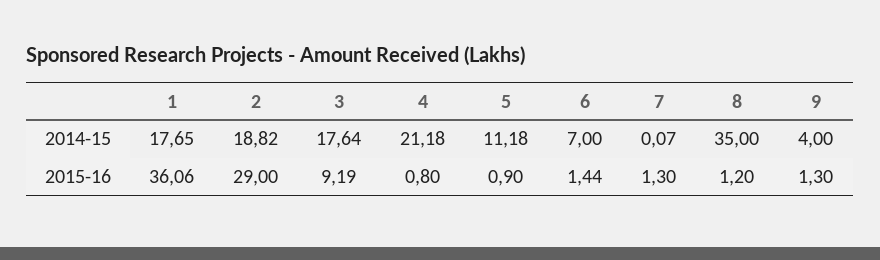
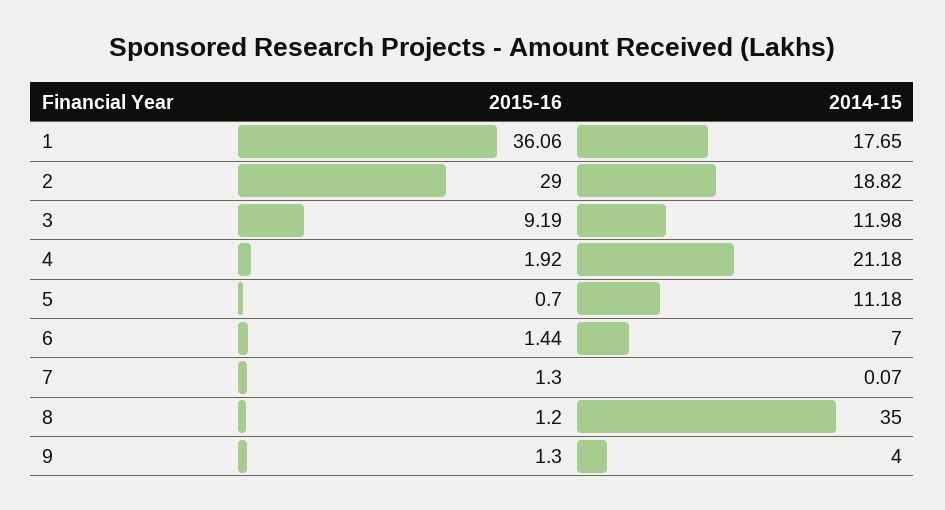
  {
    "1": {
      "2014-15": 17.65,
      "2015-16": 36.06
    },
    "2": {
      "2014-15": 18.82,
      "2015-16": 29
    },
    "3": {
-     "2014-15": 17.64,
+     "2014-15": 11.98,
      "2015-16": 9.19
    },
    "4": {
      "2014-15": 21.18,
-     "2015-16": 0.8
+     "2015-16": 1.92
    },
    "5": {
      "2014-15": 11.18,
-     "2015-16": 0.9
+     "2015-16": 0.7
    },
    "6": {
      "2014-15": 7,
      "2015-16": 1.44
    },
    "7": {
      "2014-15": 0.07,
      "2015-16": 1.3
    },
    "8": {
      "2014-15": 35,
      "2015-16": 1.2
    },
    "9": {
      "2014-15": 4,
      "2015-16": 1.3
    }
  }

